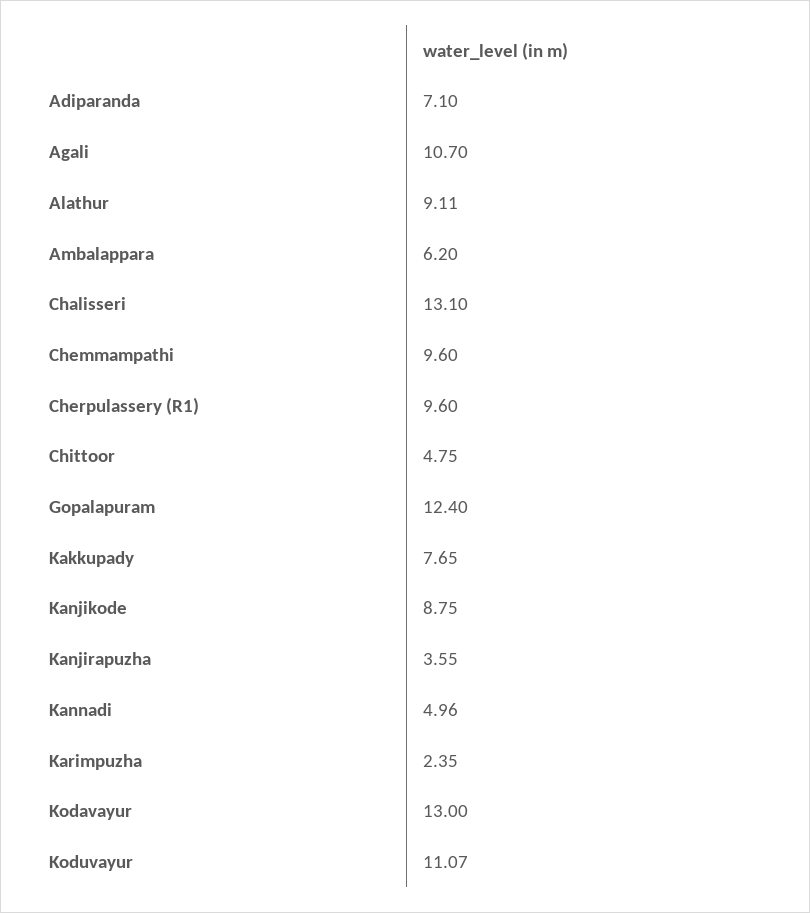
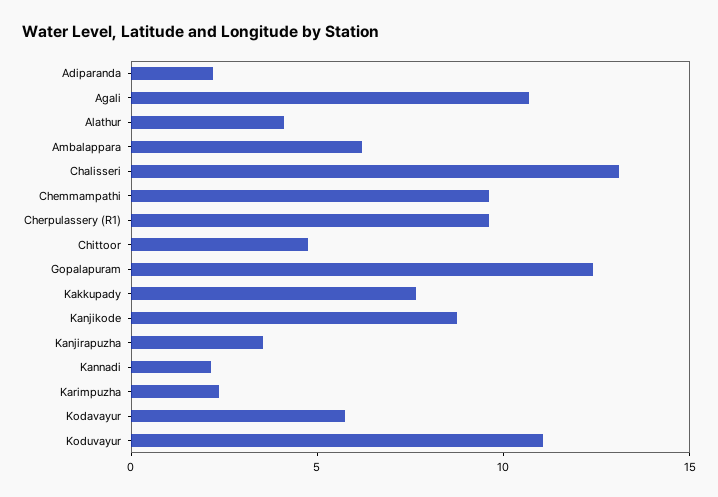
  {
-   "Adiparanda": 7.1,
+   "Adiparanda": 2,
    "Agali": 10.7,
-   "Alathur": 9.11,
+   "Alathur": 4,
    "Ambalappara": 6.2,
    "Chalisseri": 13.1,
    "Chemmampathi": 9.6,
    "Cherpulassery (R1)": 9.6,
    "Chittoor": 4.75,
    "Gopalapuram": 12.4,
    "Kakkupady": 7.65,
    "Kanjikode": 8.75,
    "Kanjirapuzha": 3.55,
-   "Kannadi": 4.96,
+   "Kannadi": 2,
    "Karimpuzha": 2.35,
-   "Kodavayur": 13,
+   "Kodavayur": 6,
    "Koduvayur": 11.07
  }

